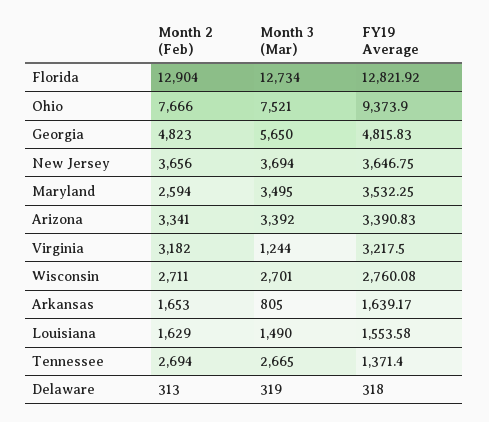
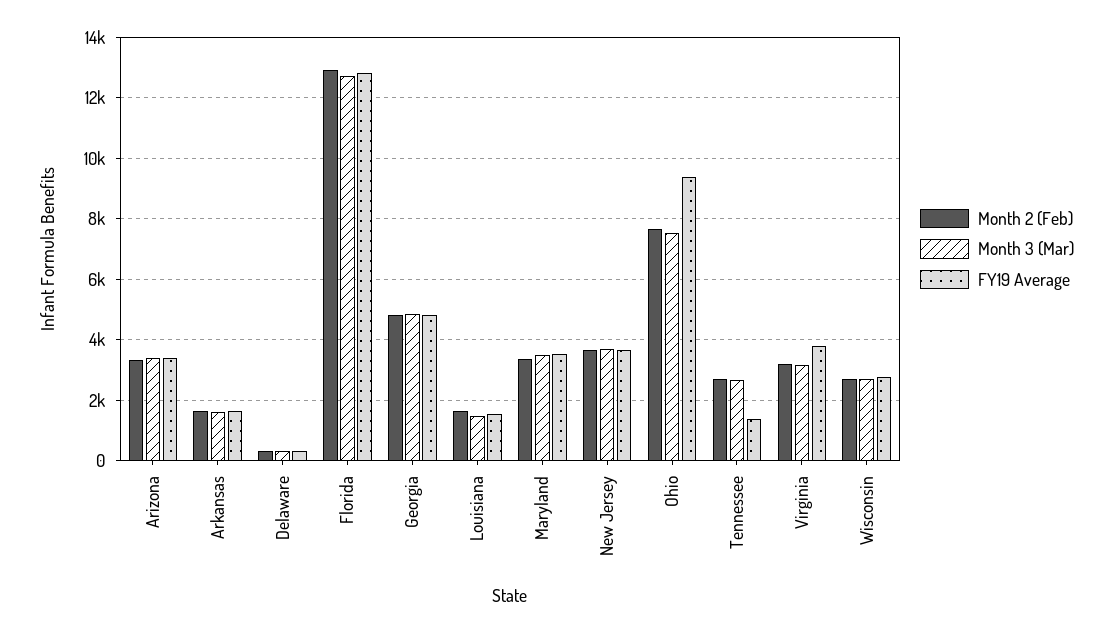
  {
    "Month 2 (Feb)": {
      "Florida": 12904,
      "Ohio": 7666,
      "Georgia": 4823,
      "New Jersey": 3656,
-     "Maryland": 2594,
+     "Maryland": 3400,
      "Arizona": 3341,
      "Virginia": 3182,
      "Wisconsin": 2711,
      "Arkansas": 1653,
      "Louisiana": 1629,
      "Tennessee": 2694,
      "Delaware": 313
    },
    "Month 3 (Mar)": {
      "Florida": 12734,
      "Ohio": 7521,
-     "Georgia": 5650,
+     "Georgia": 4800,
      "New Jersey": 3694,
      "Maryland": 3495,
      "Arizona": 3392,
-     "Virginia": 1244,
+     "Virginia": 3200,
      "Wisconsin": 2701,
-     "Arkansas": 805,
+     "Arkansas": 1600,
      "Louisiana": 1490,
      "Tennessee": 2665,
      "Delaware": 319
    },
    "FY19 Average": {
      "Florida": 12821.92,
      "Ohio": 9373.9,
      "Georgia": 4815.83,
      "New Jersey": 3646.75,
      "Maryland": 3532.25,
      "Arizona": 3390.83,
-     "Virginia": 3217.5,
+     "Virginia": 3800,
      "Wisconsin": 2760.08,
      "Arkansas": 1639.17,
      "Louisiana": 1553.58,
      "Tennessee": 1371.4,
      "Delaware": 318
    }
  }

